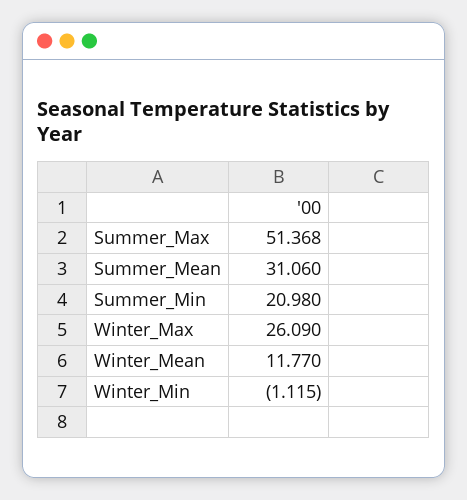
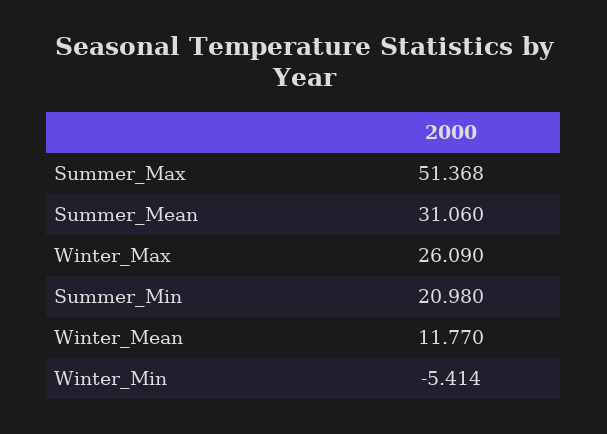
  {
    "Summer_Max": 51.368,
    "Summer_Mean": 31.06,
    "Summer_Min": 20.98,
    "Winter_Max": 26.09,
    "Winter_Mean": 11.77,
-   "Winter_Min": -1.115
+   "Winter_Min": -5.414
  }

